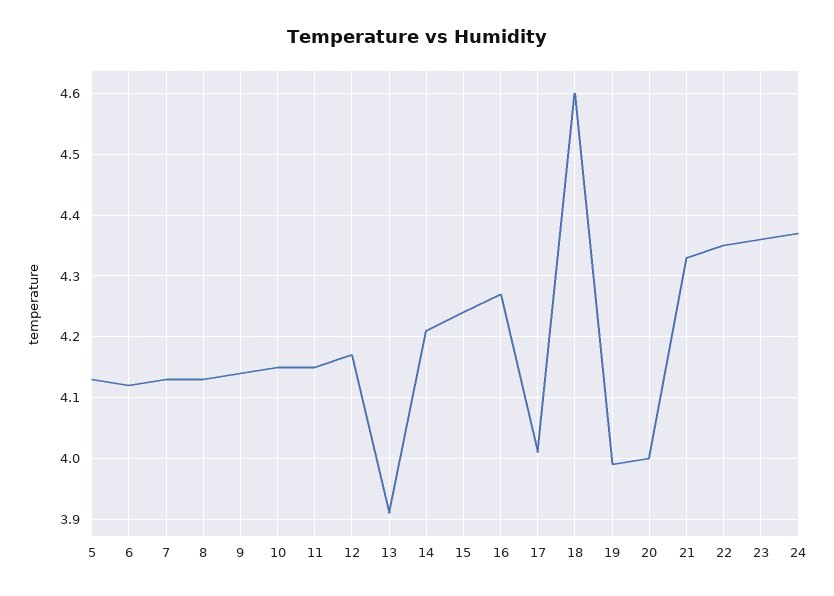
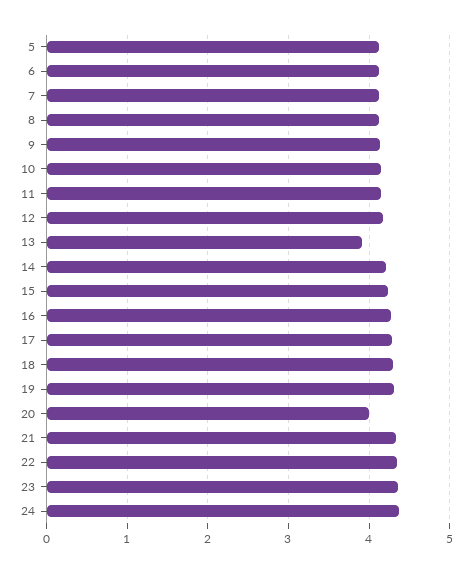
  {
    "5": 4.13,
    "6": 4.12,
    "7": 4.13,
    "8": 4.13,
    "9": 4.14,
    "10": 4.15,
    "11": 4.15,
    "12": 4.17,
    "13": 3.91,
    "14": 4.21,
    "15": 4.24,
    "16": 4.27,
-   "17": 4.01,
+   "17": 4.3,
-   "18": 4.6,
+   "18": 4.3,
-   "19": 3.99,
+   "19": 4.3,
    "20": 4,
    "21": 4.33,
    "22": 4.35,
    "23": 4.36,
    "24": 4.37
  }

